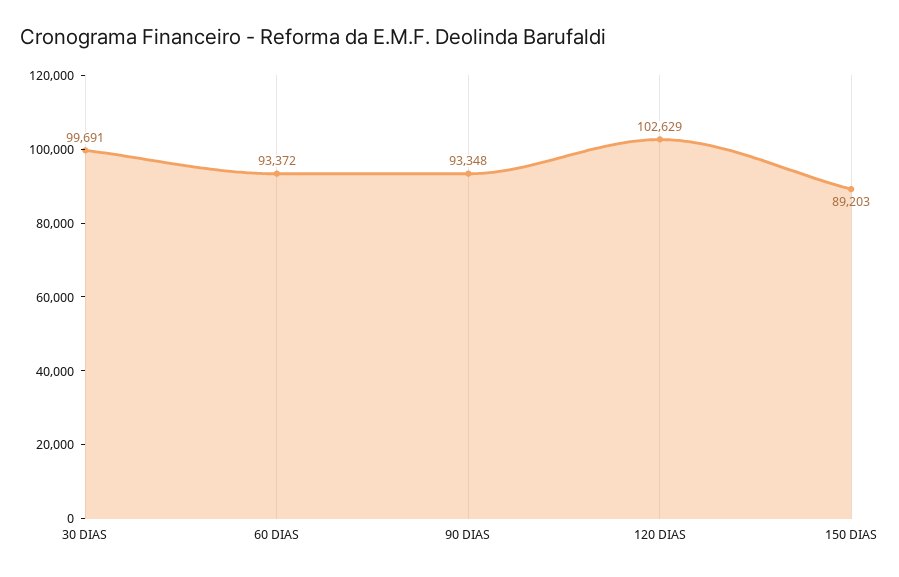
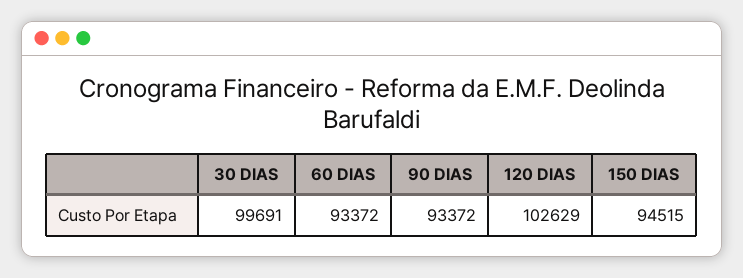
  {
    "30 DIAS": 99691,
    "60 DIAS": 93372,
-   "90 DIAS": 93348,
+   "90 DIAS": 93372,
    "120 DIAS": 102629,
-   "150 DIAS": 89203
+   "150 DIAS": 94515
  }

